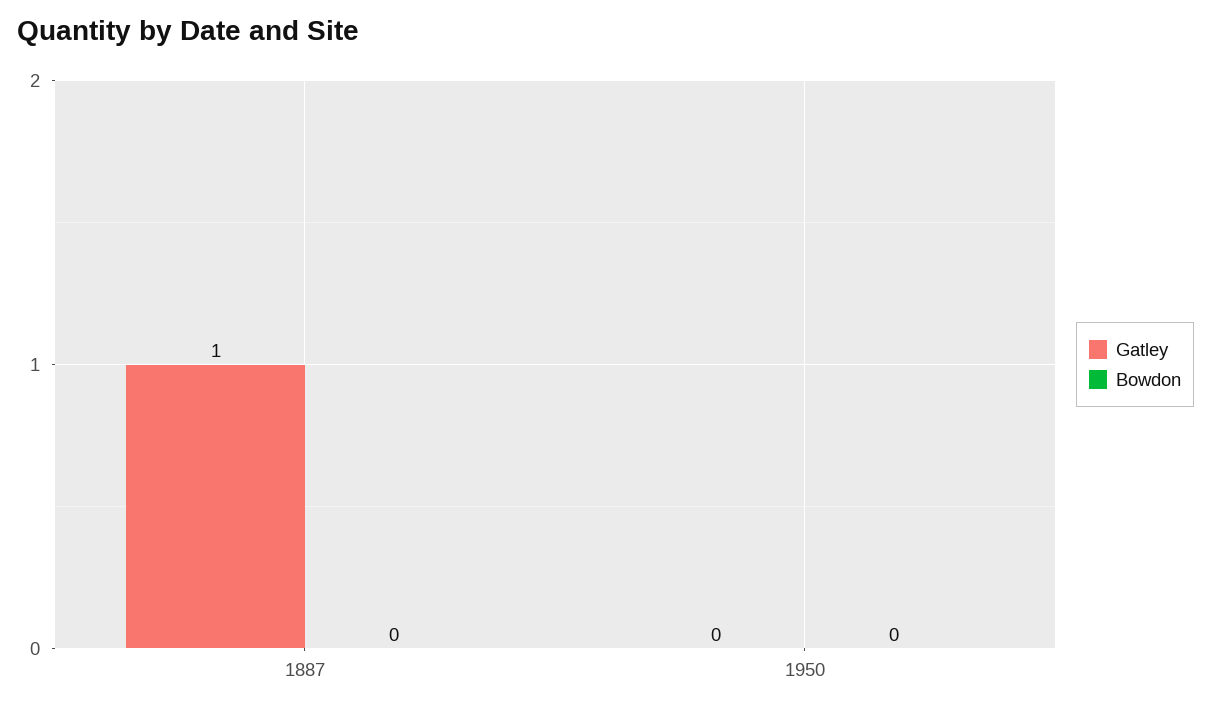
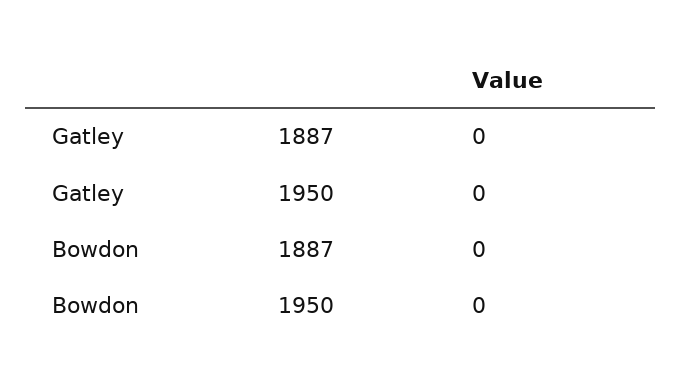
  {
    "Gatley": {
-     "1887": 1,
+     "1887": 0,
      "1950": 0
    },
    "Bowdon": {
      "1887": 0,
      "1950": 0
    }
  }

